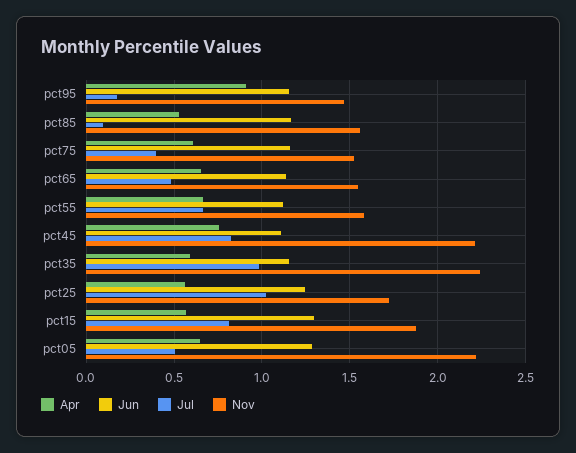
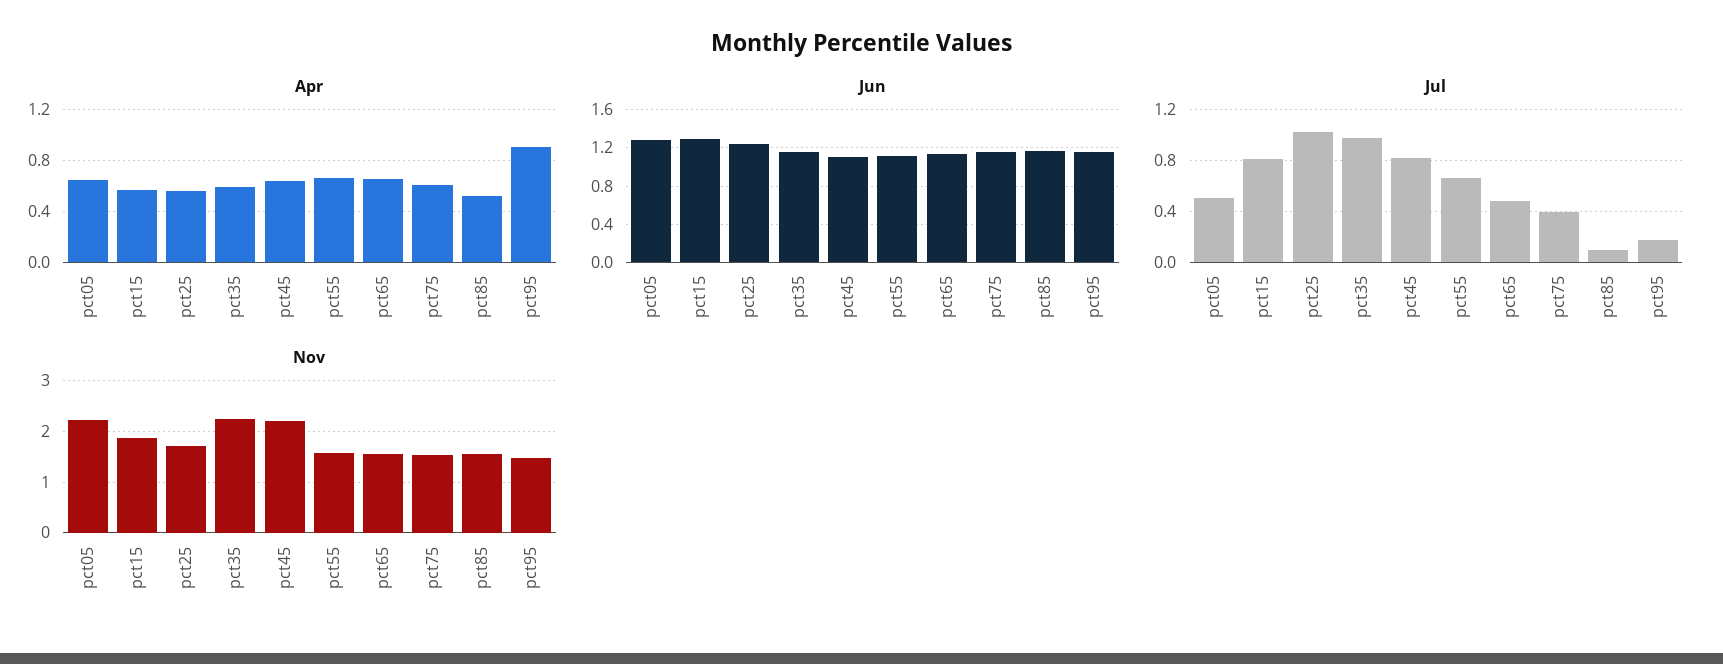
  {
    "Apr": {
      "pct95": 0.9,
      "pct85": 0.55,
      "pct75": 0.6,
      "pct65": 0.65,
      "pct55": 0.65,
-     "pct45": 0.75,
+     "pct45": 0.65,
      "pct35": 0.6,
      "pct25": 0.55,
      "pct15": 0.55,
      "pct05": 0.65
    },
    "Jun": {
      "pct95": 1.15,
      "pct85": 1.15,
      "pct75": 1.15,
      "pct65": 1.15,
      "pct55": 1.1,
      "pct45": 1.1,
      "pct35": 1.15,
      "pct25": 1.25,
      "pct15": 1.3,
      "pct05": 1.3
    },
    "Jul": {
      "pct95": 0.15,
      "pct85": 0.1,
      "pct75": 0.4,
      "pct65": 0.5,
      "pct55": 0.65,
      "pct45": 0.8,
      "pct35": 1,
      "pct25": 1,
      "pct15": 0.8,
      "pct05": 0.5
    },
    "Nov": {
      "pct95": 1.45,
      "pct85": 1.55,
      "pct75": 1.55,
      "pct65": 1.55,
      "pct55": 1.6,
      "pct45": 2.2,
      "pct35": 2.25,
      "pct25": 1.7,
      "pct15": 1.9,
      "pct05": 2.2
    }
  }

